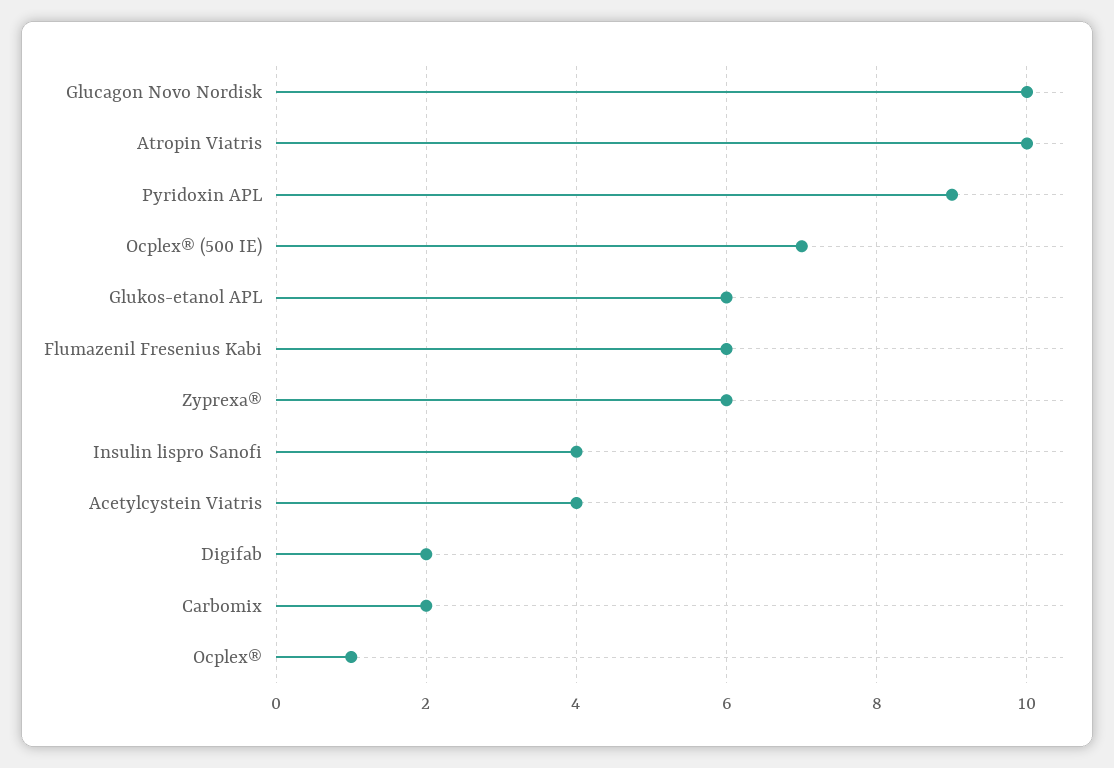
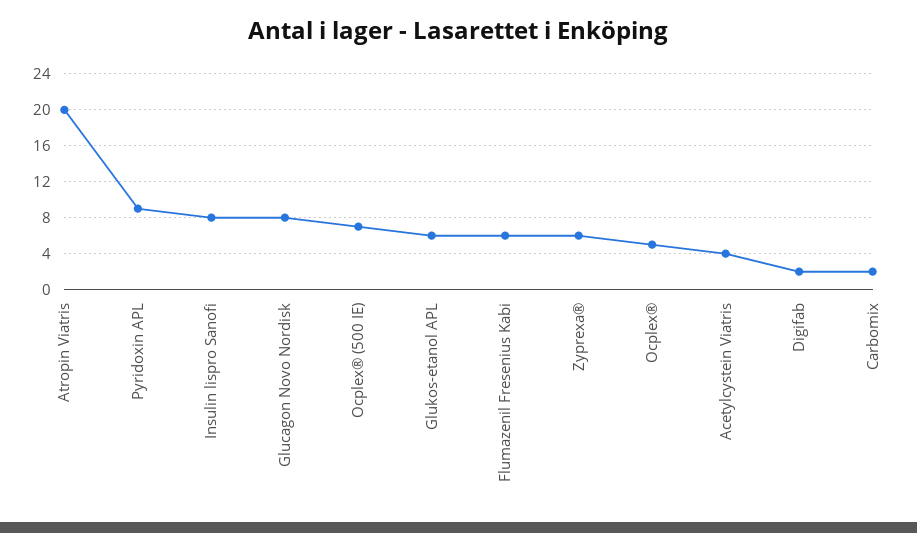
  {
-   "Glucagon Novo Nordisk": 10,
+   "Glucagon Novo Nordisk": 8,
-   "Atropin Viatris": 10,
+   "Atropin Viatris": 20,
    "Pyridoxin APL": 9,
    "Ocplex® (500 IE)": 7,
    "Glukos-etanol APL": 6,
    "Flumazenil Fresenius Kabi": 6,
    "Zyprexa®": 6,
-   "Insulin lispro Sanofi": 4,
+   "Insulin lispro Sanofi": 8,
    "Acetylcystein Viatris": 4,
    "Digifab": 2,
    "Carbomix": 2,
-   "Ocplex®": 1
+   "Ocplex®": 5
  }

